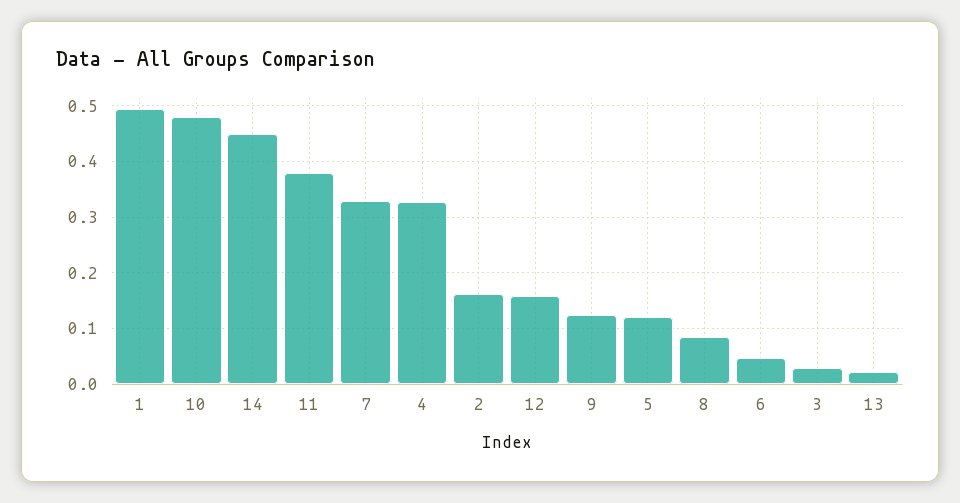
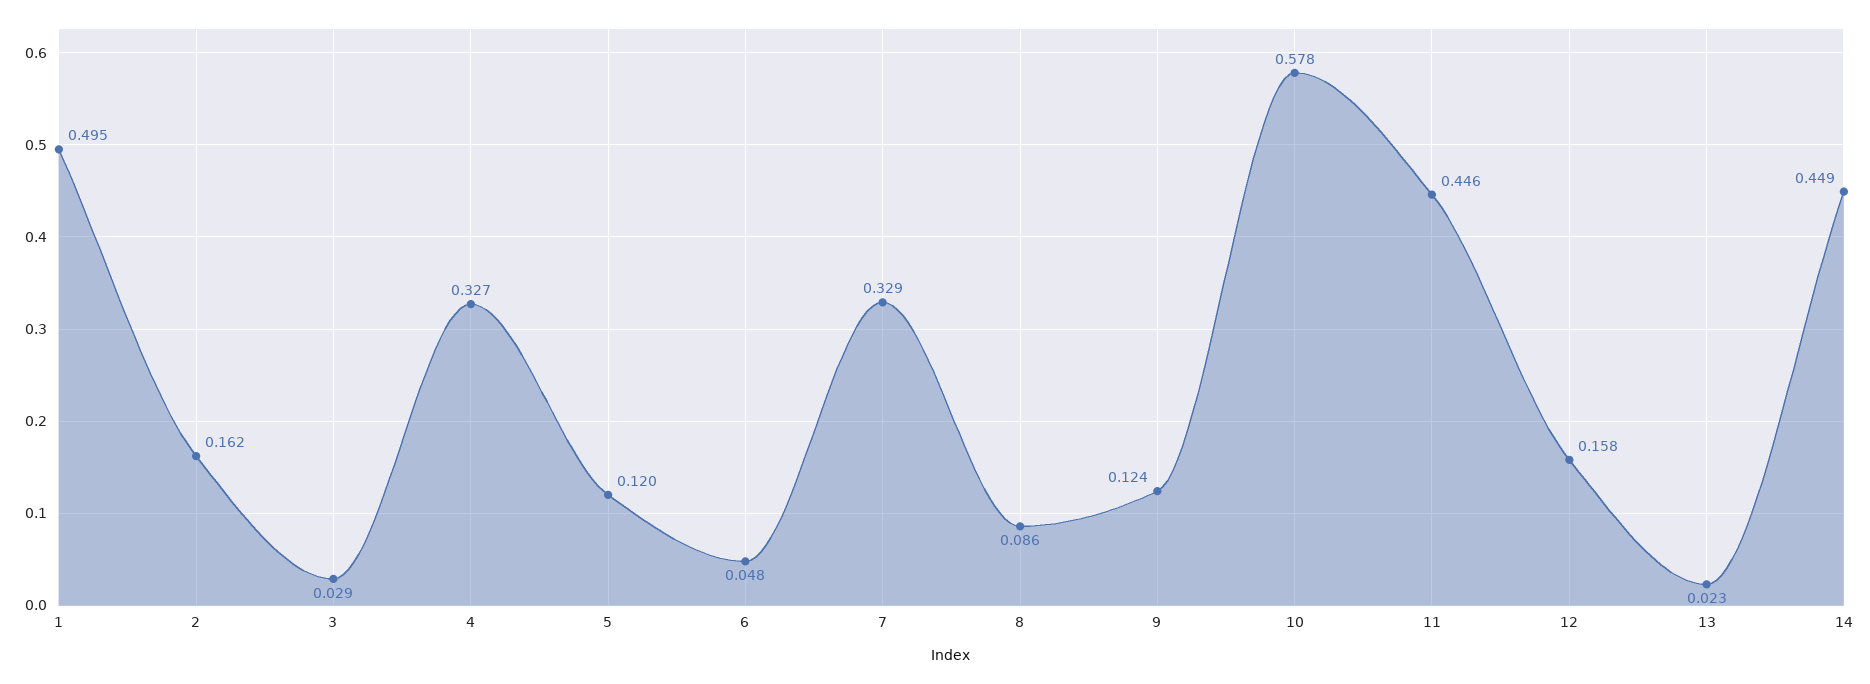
  {
    "1": 0.495,
-   "10": 0.48,
+   "10": 0.578,
    "14": 0.449,
-   "11": 0.38,
+   "11": 0.446,
    "7": 0.329,
    "4": 0.327,
    "2": 0.162,
    "12": 0.158,
    "9": 0.124,
    "5": 0.12,
    "8": 0.086,
    "6": 0.048,
    "3": 0.029,
    "13": 0.023
  }

